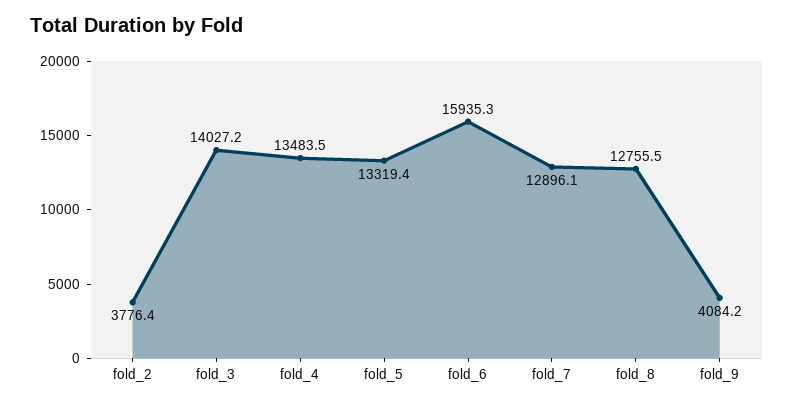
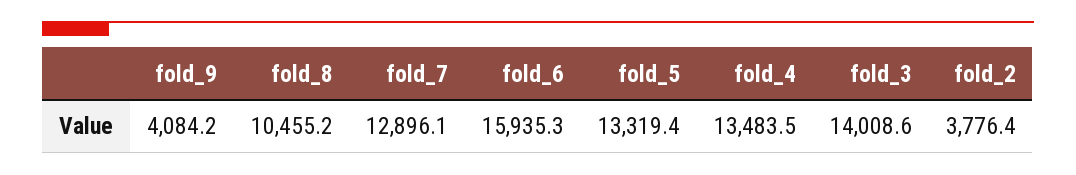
  {
    "fold_2": 3776.4,
-   "fold_3": 14027.2,
+   "fold_3": 14008.6,
    "fold_4": 13483.5,
    "fold_5": 13319.4,
    "fold_6": 15935.3,
    "fold_7": 12896.1,
-   "fold_8": 12755.5,
+   "fold_8": 10455.2,
    "fold_9": 4084.2
  }

